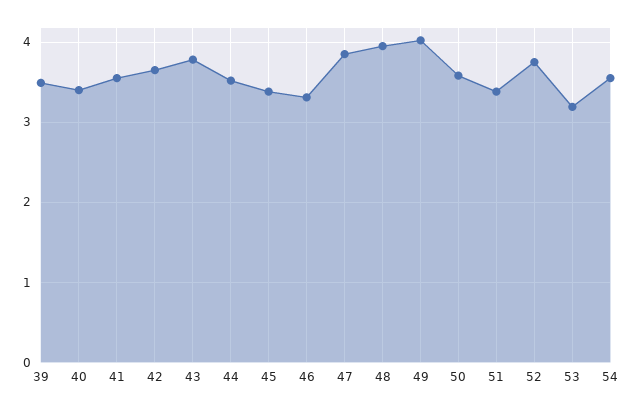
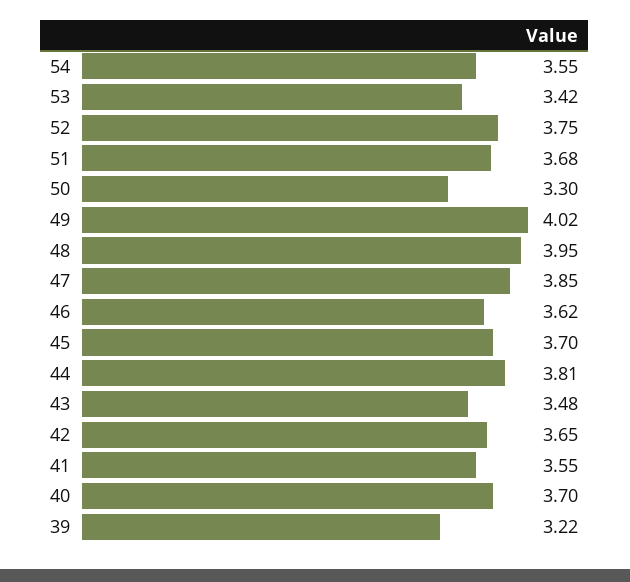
  {
-   "39": 3.5,
+   "39": 3.22,
-   "40": 3.4,
+   "40": 3.7,
    "41": 3.55,
    "42": 3.65,
-   "43": 3.8,
+   "43": 3.48,
-   "44": 3.5,
+   "44": 3.81,
-   "45": 3.4,
+   "45": 3.7,
-   "46": 3.3,
+   "46": 3.62,
    "47": 3.85,
    "48": 3.95,
    "49": 4.02,
-   "50": 3.6,
+   "50": 3.3,
-   "51": 3.4,
+   "51": 3.68,
    "52": 3.75,
-   "53": 3.2,
+   "53": 3.42,
    "54": 3.55
  }

